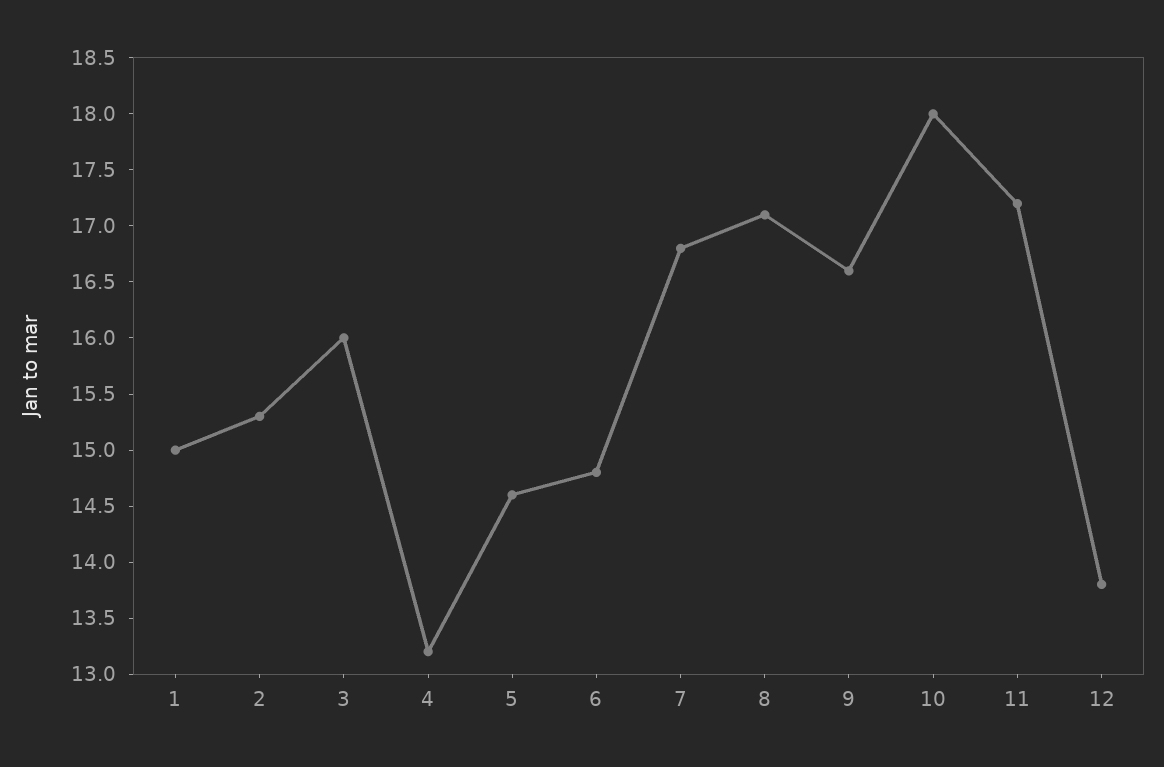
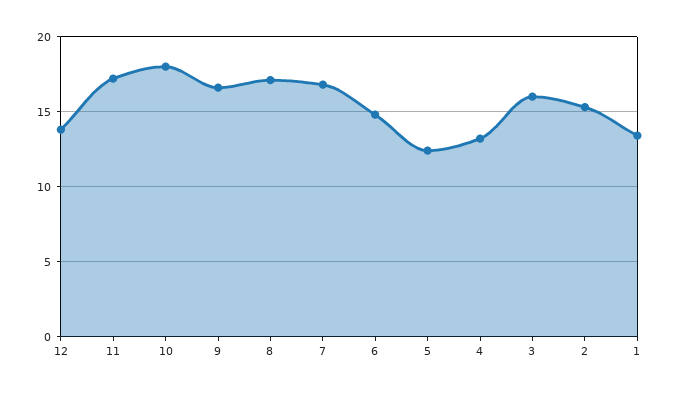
  {
-   "1": 15,
+   "1": 13.5,
    "2": 15.3,
    "3": 16,
    "4": 13.2,
-   "5": 14.6,
+   "5": 12.5,
    "6": 14.8,
    "7": 16.8,
    "8": 17.1,
    "9": 16.6,
    "10": 18,
    "11": 17.2,
    "12": 13.8
  }

